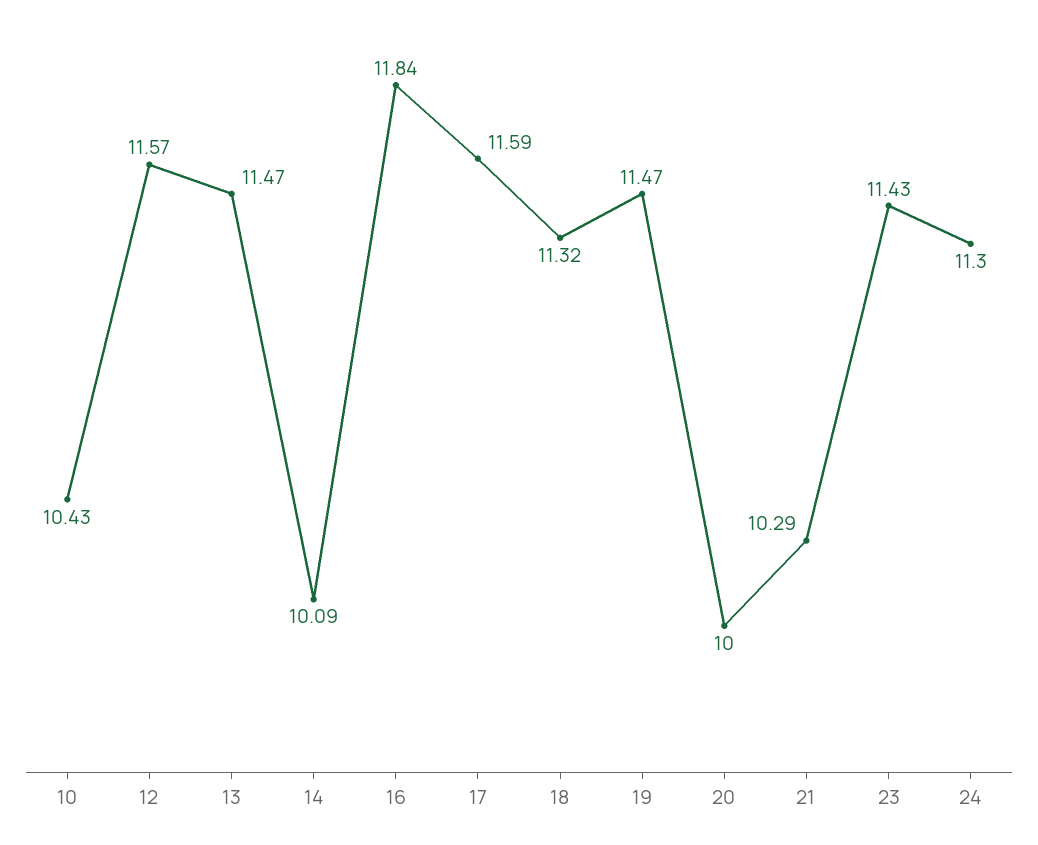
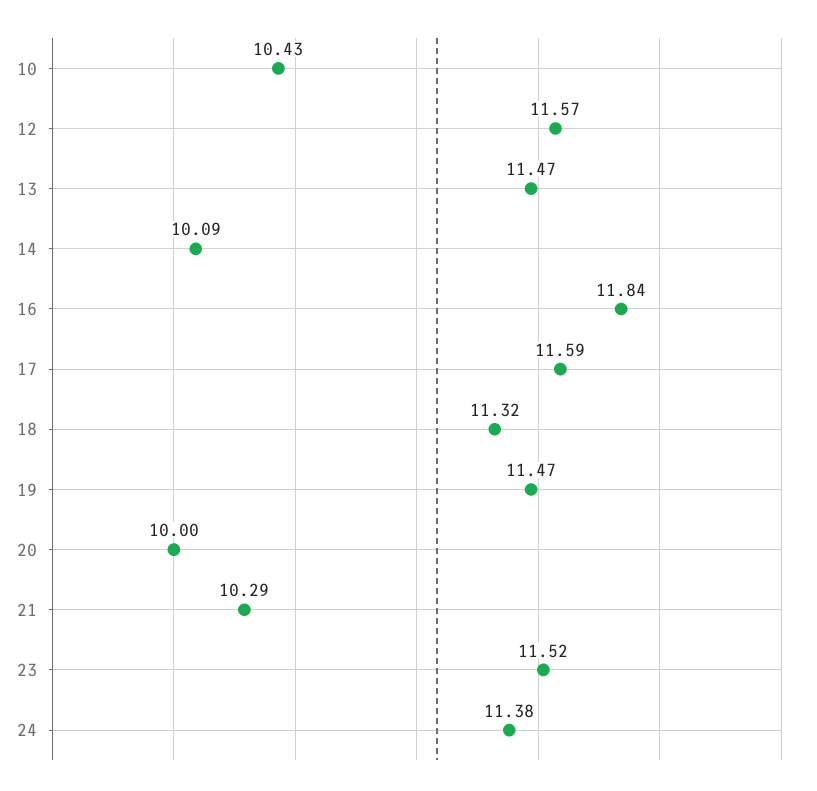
  {
    "10": 10.43,
    "12": 11.57,
    "13": 11.47,
    "14": 10.09,
    "16": 11.84,
    "17": 11.59,
    "18": 11.32,
    "19": 11.47,
    "20": 10,
    "21": 10.29,
-   "23": 11.43,
+   "23": 11.52,
-   "24": 11.3
+   "24": 11.38
  }

